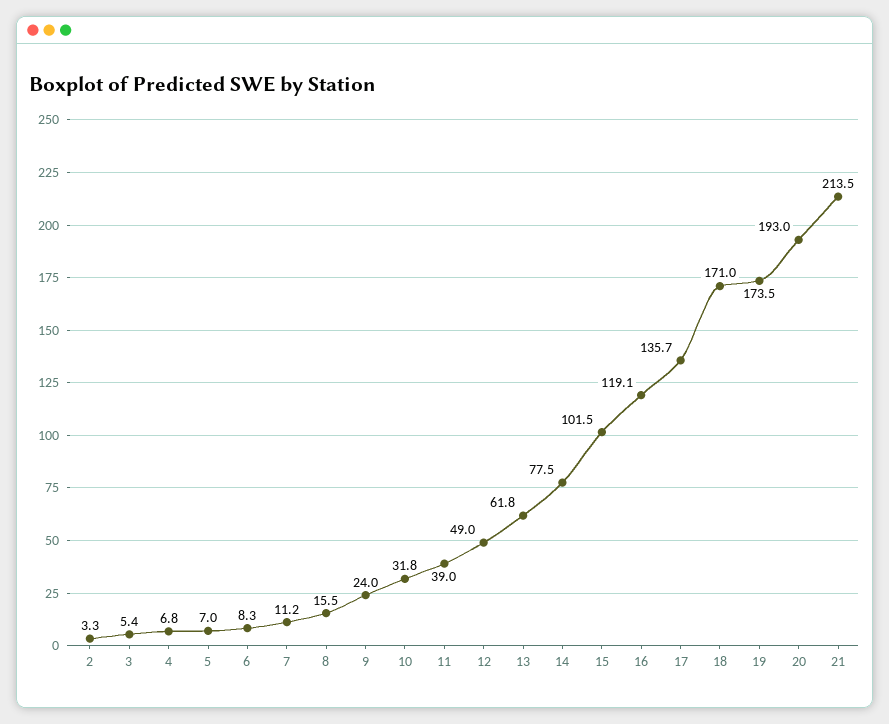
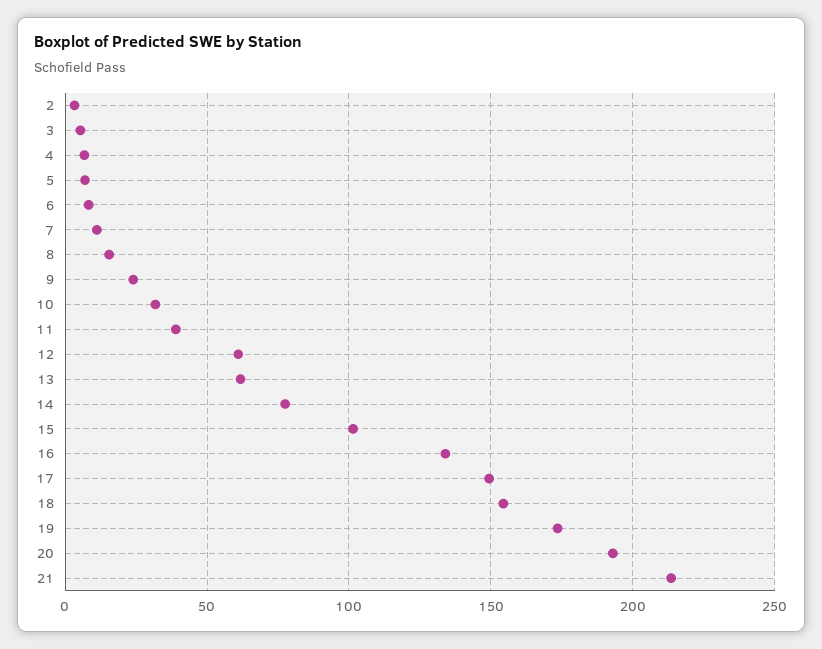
  {
    "2": 3.3,
    "3": 5.4,
    "4": 6.8,
    "5": 7,
    "6": 8.3,
    "7": 11.2,
    "8": 15.5,
    "9": 24,
    "10": 31.8,
    "11": 39,
-   "12": 49,
+   "12": 60,
    "13": 61.8,
    "14": 77.5,
    "15": 101.5,
-   "16": 119.1,
+   "16": 135,
-   "17": 135.7,
+   "17": 150,
-   "18": 171,
+   "18": 155,
    "19": 173.5,
    "20": 193,
    "21": 213.5
  }

